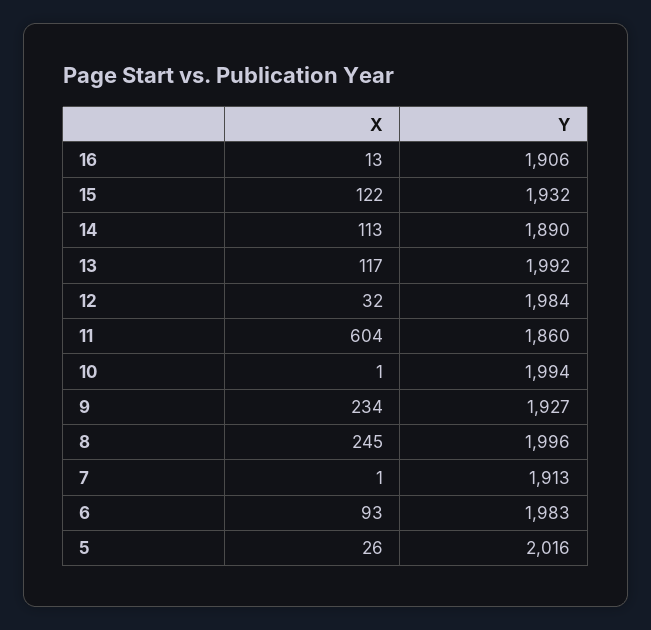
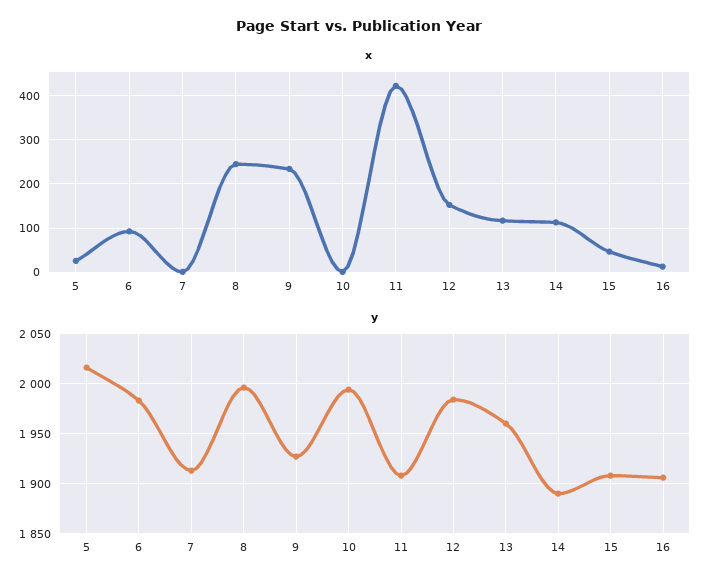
  {
    "X": {
      "16": 13,
-     "15": 122,
+     "15": 40,
      "14": 113,
      "13": 117,
-     "12": 32,
+     "12": 160,
-     "11": 604,
+     "11": 420,
      "10": 1,
      "9": 234,
      "8": 245,
      "7": 1,
      "6": 93,
      "5": 26
    },
    "Y": {
      "16": 1906,
-     "15": 1932,
+     "15": 1910,
      "14": 1890,
-     "13": 1992,
+     "13": 1960,
      "12": 1984,
-     "11": 1860,
+     "11": 1910,
      "10": 1994,
      "9": 1927,
      "8": 1996,
      "7": 1913,
      "6": 1983,
      "5": 2016
    }
  }

